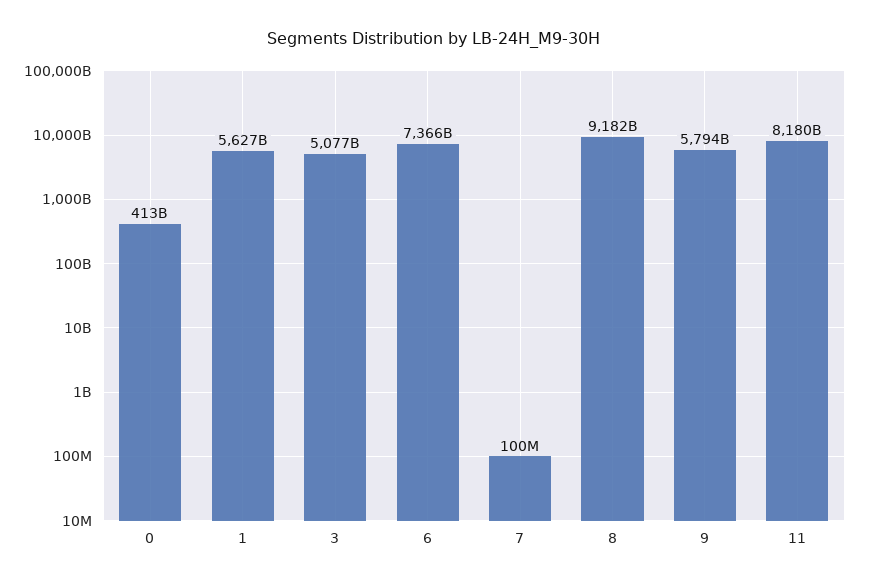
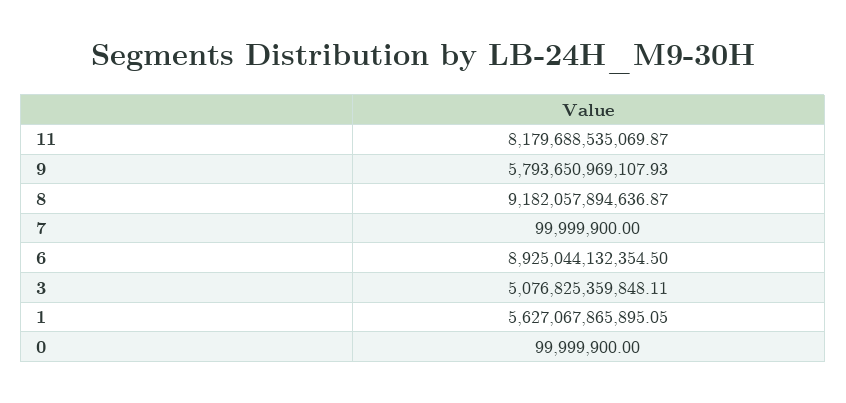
  {
-   "0": 413000000000,
+   "0": 99999900,
    "1": 5627067865895.05,
    "3": 5076825359848.11,
-   "6": 7366000000000,
+   "6": 8925044132354.5,
    "7": 99999900,
    "8": 9182057894636.87,
    "9": 5793650969107.93,
    "11": 8179688535069.87
  }

